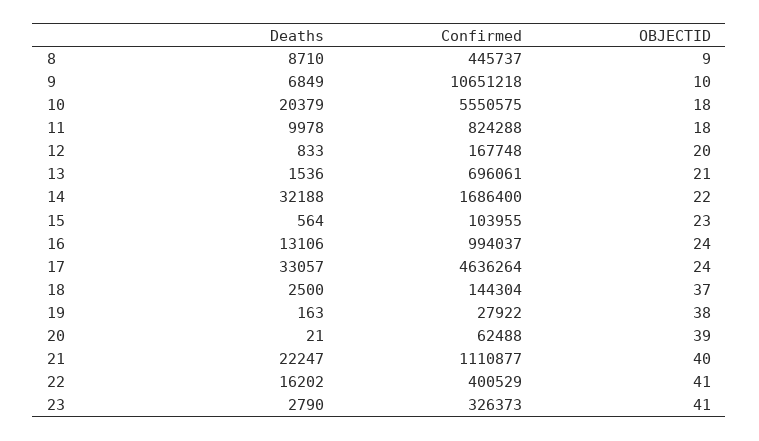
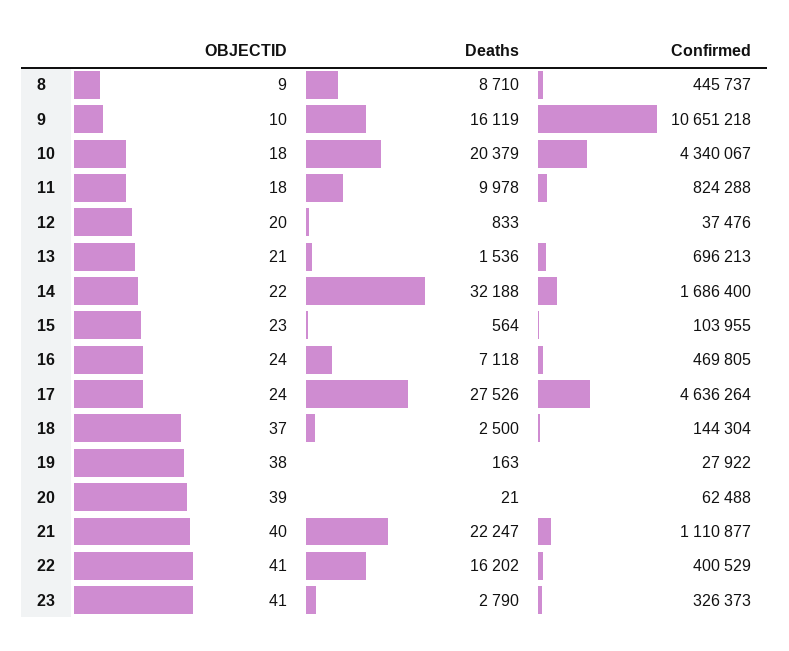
  {
    "Deaths": {
      "8": 8710,
-     "9": 6849,
+     "9": 16119,
      "10": 20379,
      "11": 9978,
      "12": 833,
      "13": 1536,
      "14": 32188,
      "15": 564,
-     "16": 13106,
+     "16": 7118,
-     "17": 33057,
+     "17": 27526,
      "18": 2500,
      "19": 163,
      "20": 21,
      "21": 22247,
      "22": 16202,
      "23": 2790
    },
    "Confirmed": {
      "8": 445737,
      "9": 10651218,
-     "10": 5550575,
+     "10": 4340067,
      "11": 824288,
-     "12": 167748,
+     "12": 37476,
-     "13": 696061,
+     "13": 696213,
      "14": 1686400,
      "15": 103955,
-     "16": 994037,
+     "16": 469805,
      "17": 4636264,
      "18": 144304,
      "19": 27922,
      "20": 62488,
      "21": 1110877,
      "22": 400529,
      "23": 326373
    },
    "OBJECTID": {
      "8": 9,
      "9": 10,
      "10": 18,
      "11": 18,
      "12": 20,
      "13": 21,
      "14": 22,
      "15": 23,
      "16": 24,
      "17": 24,
      "18": 37,
      "19": 38,
      "20": 39,
      "21": 40,
      "22": 41,
      "23": 41
    }
  }

